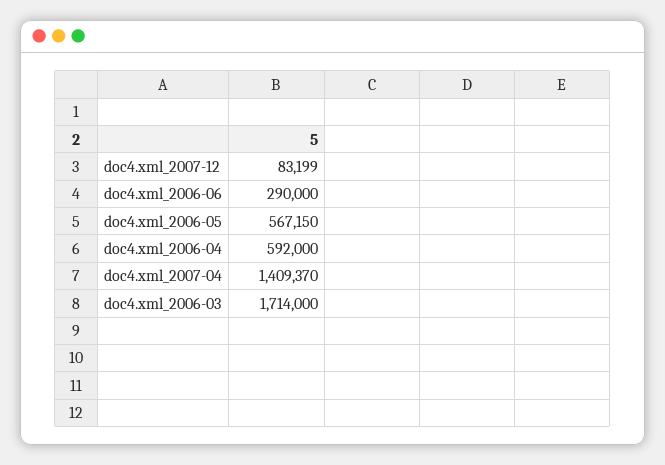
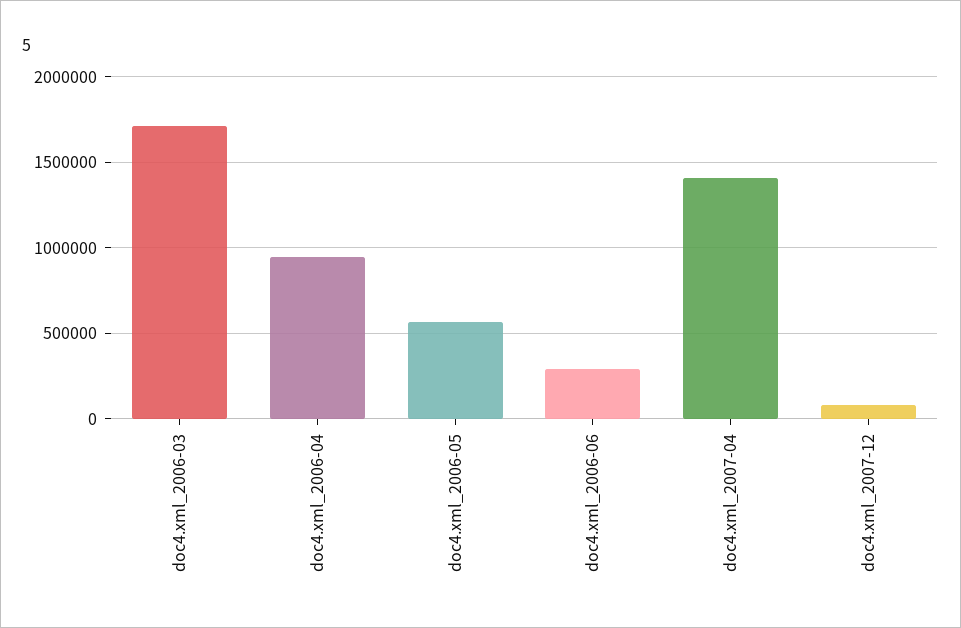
  {
    "doc4.xml_2007-12": 83199,
    "doc4.xml_2006-06": 290000,
    "doc4.xml_2006-05": 567150,
-   "doc4.xml_2006-04": 592000,
+   "doc4.xml_2006-04": 950000,
    "doc4.xml_2007-04": 1409370,
    "doc4.xml_2006-03": 1714000
  }

